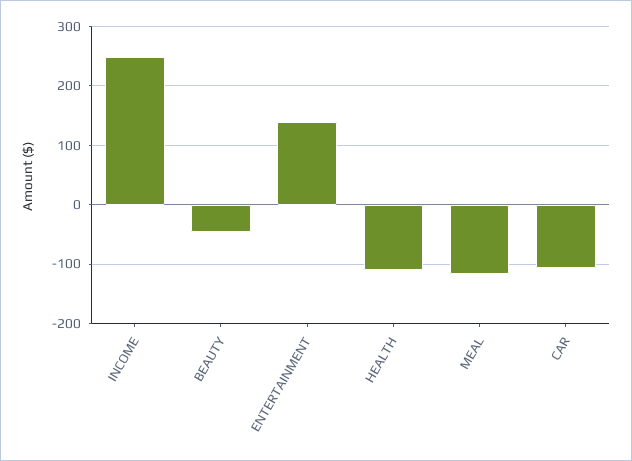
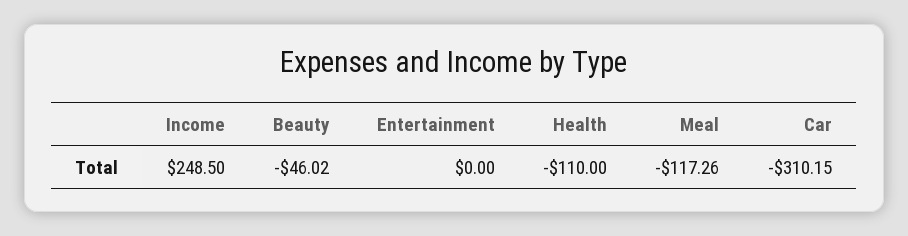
  {
    "INCOME": 248.5,
    "BEAUTY": -46.02,
-   "ENTERTAINMENT": 140,
+   "ENTERTAINMENT": 0,
    "HEALTH": -110,
    "MEAL": -117.26,
-   "CAR": -100
+   "CAR": -310.15
  }

